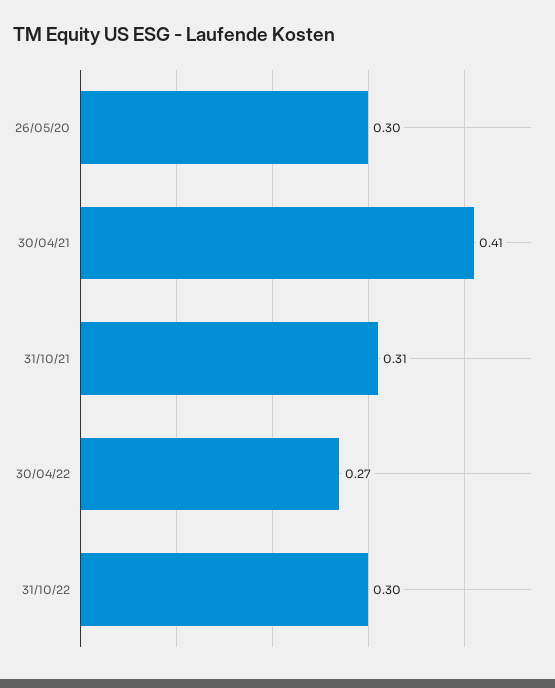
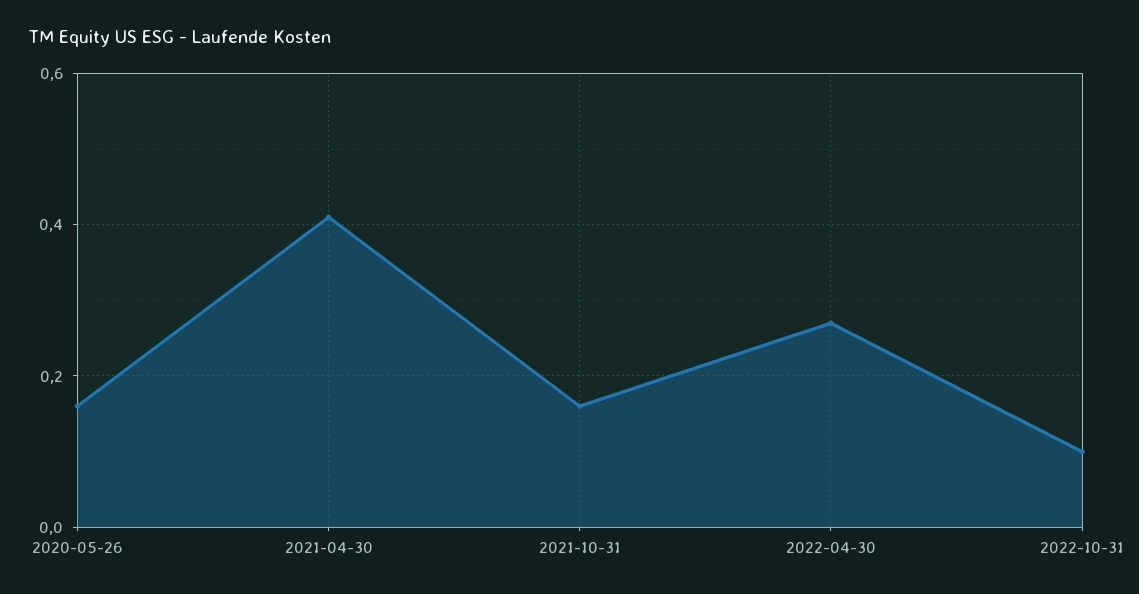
  {
-   "26/05/20": 0.3,
+   "26/05/20": 0.15,
    "30/04/21": 0.41,
-   "31/10/21": 0.31,
+   "31/10/21": 0.15,
    "30/04/22": 0.27,
-   "31/10/22": 0.3
+   "31/10/22": 0.1
  }

